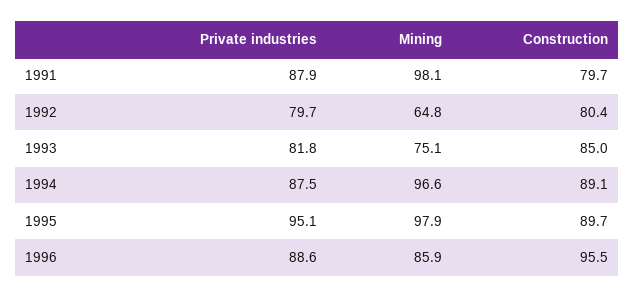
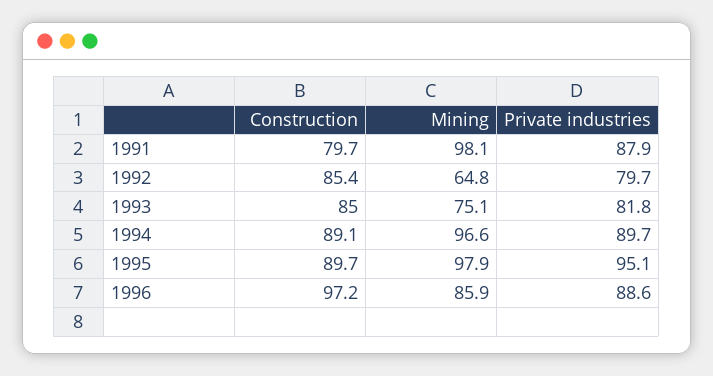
  {
    "Private industries": {
      "1991": 87.9,
      "1992": 79.7,
      "1993": 81.8,
-     "1994": 87.5,
+     "1994": 89.7,
      "1995": 95.1,
      "1996": 88.6
    },
    "Mining": {
      "1991": 98.1,
      "1992": 64.8,
      "1993": 75.1,
      "1994": 96.6,
      "1995": 97.9,
      "1996": 85.9
    },
    "Construction": {
      "1991": 79.7,
-     "1992": 80.4,
+     "1992": 85.4,
      "1993": 85,
      "1994": 89.1,
      "1995": 89.7,
-     "1996": 95.5
+     "1996": 97.2
    }
  }

